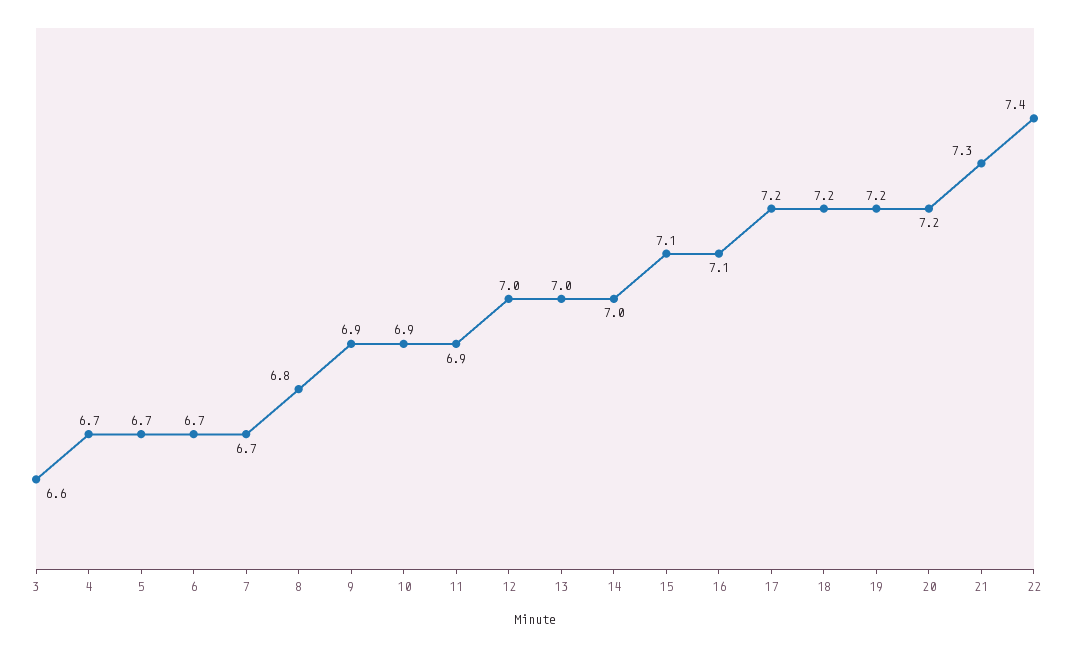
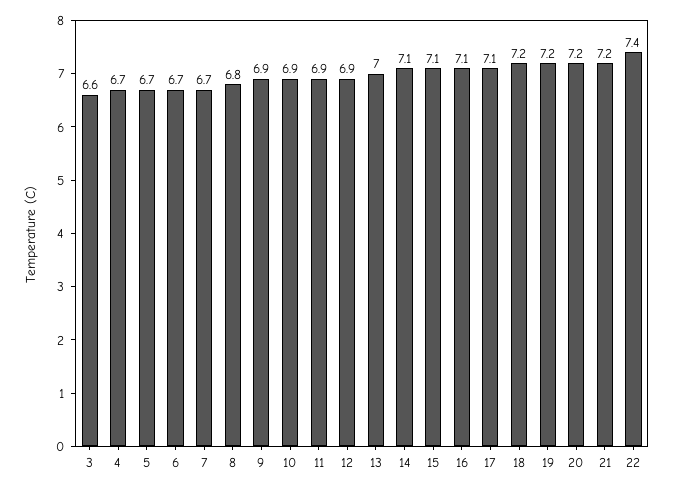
  {
    "3": 6.6,
    "4": 6.7,
    "5": 6.7,
    "6": 6.7,
    "7": 6.7,
    "8": 6.8,
    "9": 6.9,
    "10": 6.9,
    "11": 6.9,
-   "12": 7,
+   "12": 6.9,
    "13": 7,
-   "14": 7,
+   "14": 7.1,
    "15": 7.1,
    "16": 7.1,
-   "17": 7.2,
+   "17": 7.1,
    "18": 7.2,
    "19": 7.2,
    "20": 7.2,
-   "21": 7.3,
+   "21": 7.2,
    "22": 7.4
  }

